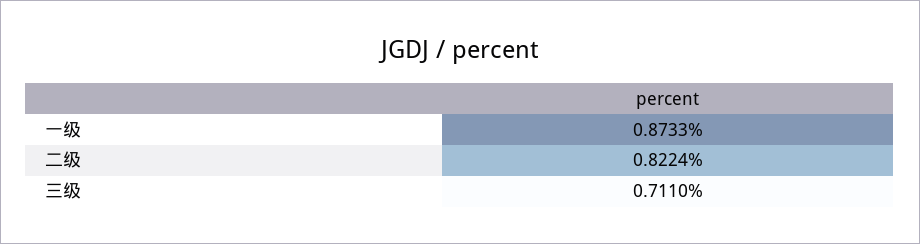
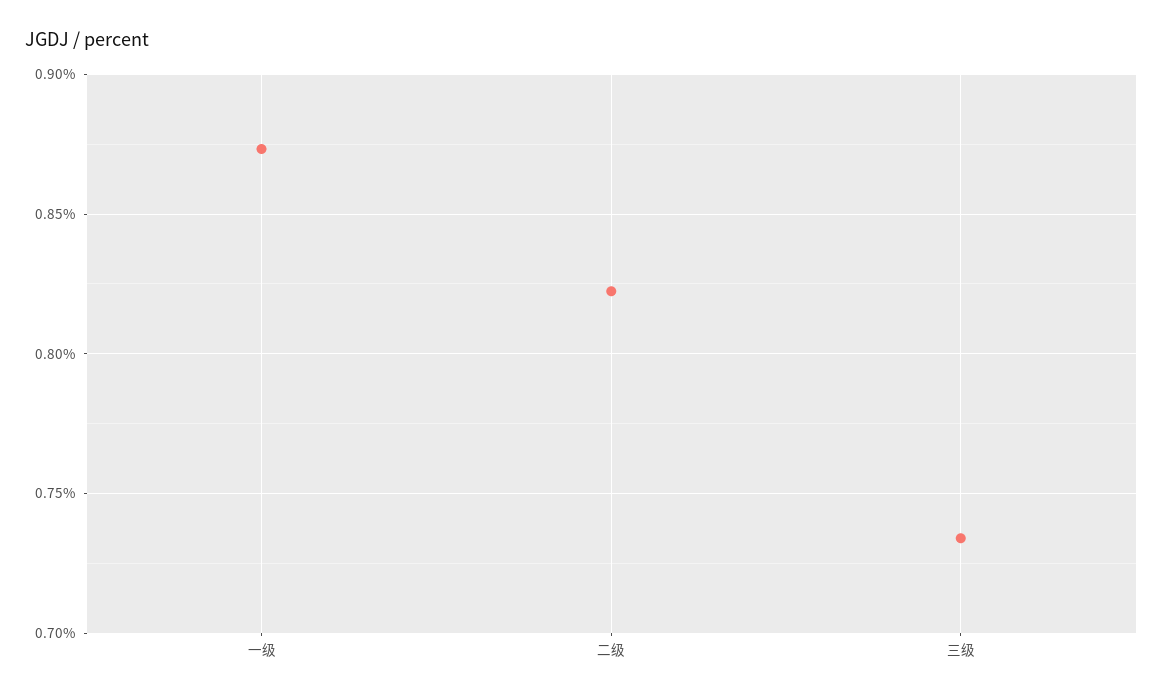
  {
    "一级": 0.8733,
    "二级": 0.8224,
-   "三级": 0.711
+   "三级": 0.735
  }

